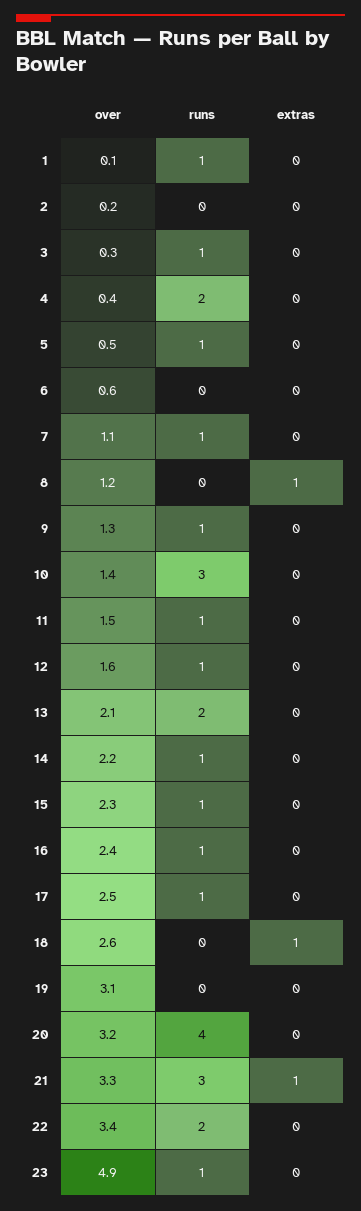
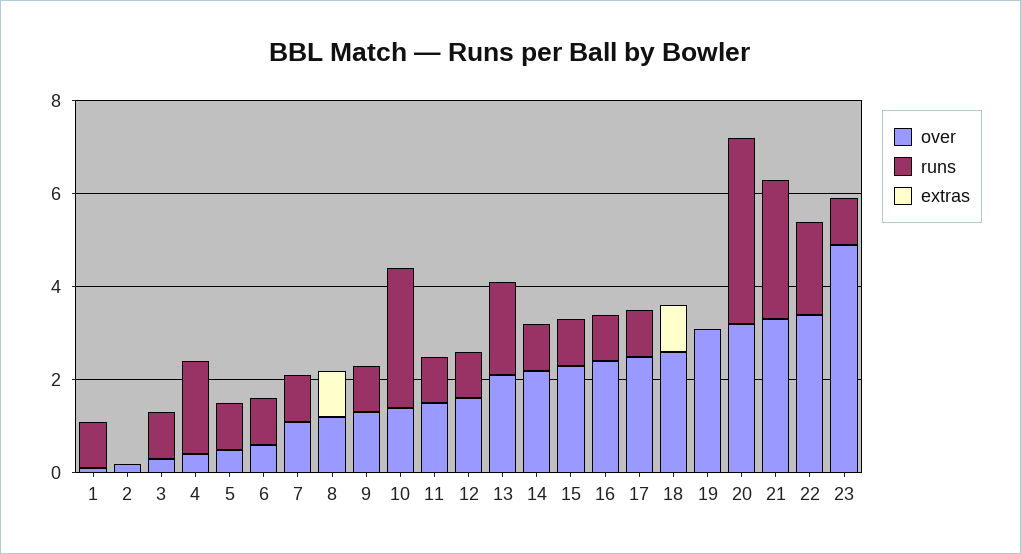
  {
    "over": {
      "1": 0.1,
      "2": 0.2,
      "3": 0.3,
      "4": 0.4,
      "5": 0.5,
      "6": 0.6,
      "7": 1.1,
      "8": 1.2,
      "9": 1.3,
      "10": 1.4,
      "11": 1.5,
      "12": 1.6,
      "13": 2.1,
      "14": 2.2,
      "15": 2.3,
      "16": 2.4,
      "17": 2.5,
      "18": 2.6,
      "19": 3.1,
      "20": 3.2,
      "21": 3.3,
      "22": 3.4,
      "23": 4.9
    },
    "runs": {
      "1": 1,
      "2": 0,
      "3": 1,
      "4": 2,
      "5": 1,
-     "6": 0,
+     "6": 1,
      "7": 1,
      "8": 0,
      "9": 1,
      "10": 3,
      "11": 1,
      "12": 1,
      "13": 2,
      "14": 1,
      "15": 1,
      "16": 1,
      "17": 1,
      "18": 0,
      "19": 0,
      "20": 4,
      "21": 3,
      "22": 2,
      "23": 1
    },
    "extras": {
      "1": 0,
      "2": 0,
      "3": 0,
      "4": 0,
      "5": 0,
      "6": 0,
      "7": 0,
      "8": 1,
      "9": 0,
      "10": 0,
      "11": 0,
      "12": 0,
      "13": 0,
      "14": 0,
      "15": 0,
      "16": 0,
      "17": 0,
      "18": 1,
      "19": 0,
      "20": 0,
-     "21": 1,
+     "21": 0,
      "22": 0,
      "23": 0
    }
  }

